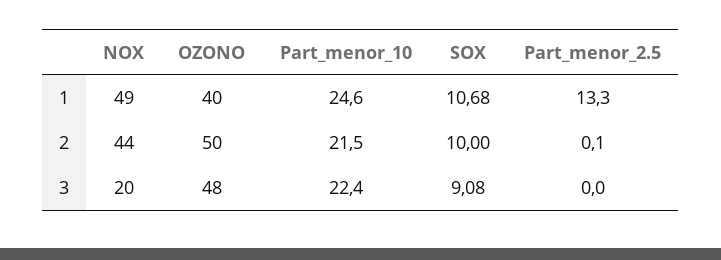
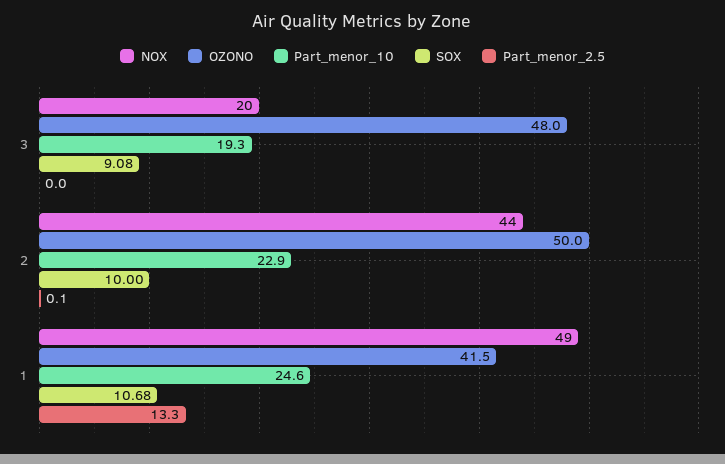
  {
    "NOX": {
      "1": 49,
      "2": 44,
      "3": 20
    },
    "OZONO": {
-     "1": 40,
+     "1": 41.5,
      "2": 50,
      "3": 48
    },
    "Part_menor_10": {
      "1": 24.6,
-     "2": 21.5,
+     "2": 22.9,
-     "3": 22.4
+     "3": 19.3
    },
    "SOX": {
      "1": 10.68,
      "2": 10,
      "3": 9.08
    },
    "Part_menor_2.5": {
      "1": 13.3,
      "2": 0.1,
      "3": 0
    }
  }

